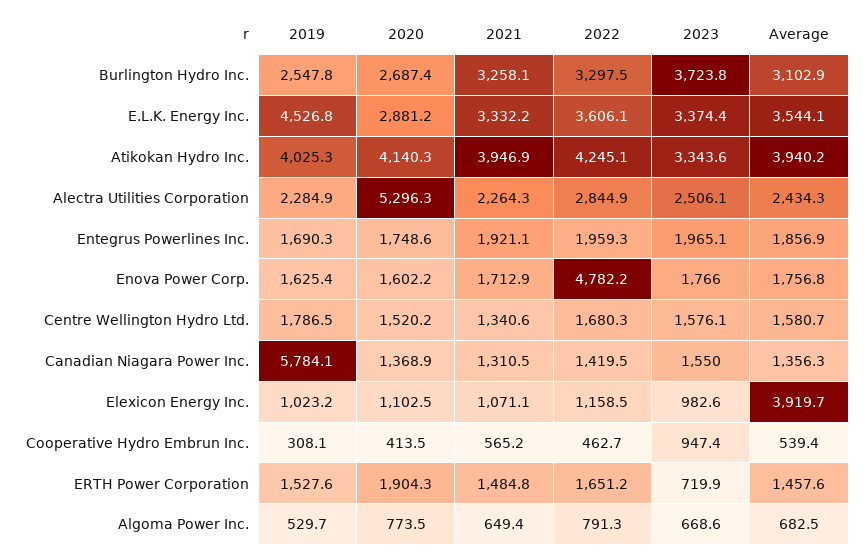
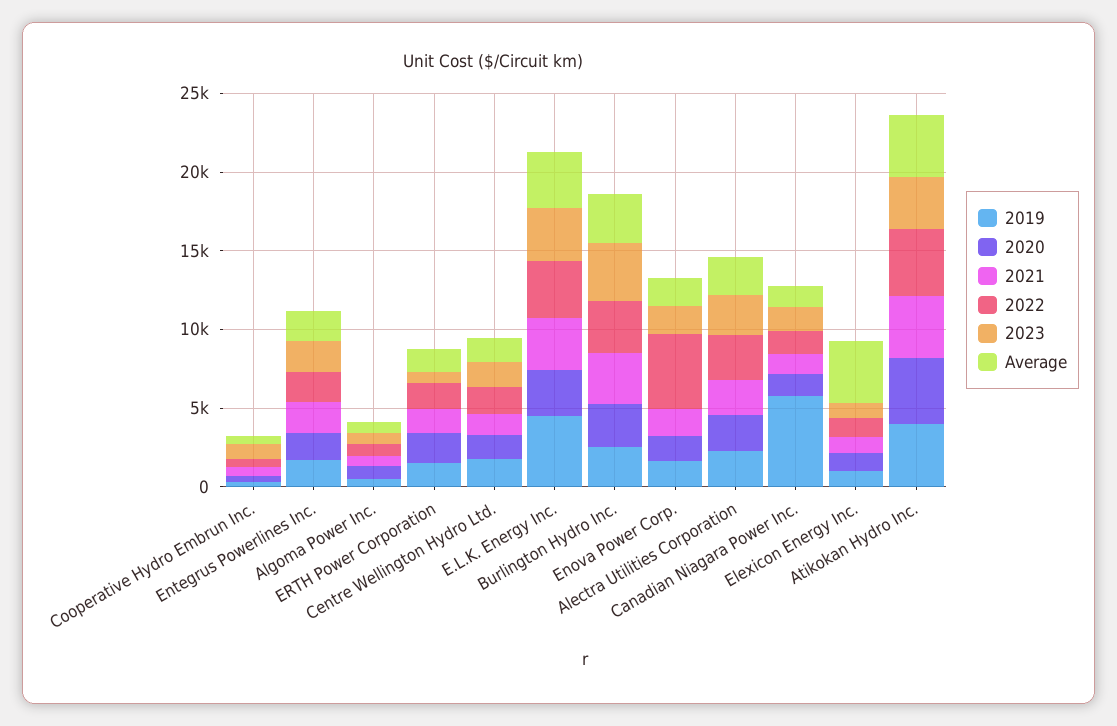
  {
    "2019": {
      "Burlington Hydro Inc.": 2547.8,
      "E.L.K. Energy Inc.": 4526.8,
      "Atikokan Hydro Inc.": 4025.3,
      "Alectra Utilities Corporation": 2284.9,
      "Entegrus Powerlines Inc.": 1690.3,
      "Enova Power Corp.": 1625.4,
      "Centre Wellington Hydro Ltd.": 1786.5,
      "Canadian Niagara Power Inc.": 5784.1,
      "Elexicon Energy Inc.": 1023.2,
      "Cooperative Hydro Embrun Inc.": 308.1,
      "ERTH Power Corporation": 1527.6,
      "Algoma Power Inc.": 529.7
    },
    "2020": {
      "Burlington Hydro Inc.": 2687.4,
      "E.L.K. Energy Inc.": 2881.2,
      "Atikokan Hydro Inc.": 4140.3,
-     "Alectra Utilities Corporation": 5296.3,
+     "Alectra Utilities Corporation": 2000,
      "Entegrus Powerlines Inc.": 1748.6,
      "Enova Power Corp.": 1602.2,
      "Centre Wellington Hydro Ltd.": 1520.2,
      "Canadian Niagara Power Inc.": 1368.9,
      "Elexicon Energy Inc.": 1102.5,
      "Cooperative Hydro Embrun Inc.": 413.5,
      "ERTH Power Corporation": 1904.3,
      "Algoma Power Inc.": 773.5
    },
    "2021": {
      "Burlington Hydro Inc.": 3258.1,
      "E.L.K. Energy Inc.": 3332.2,
      "Atikokan Hydro Inc.": 3946.9,
      "Alectra Utilities Corporation": 2264.3,
      "Entegrus Powerlines Inc.": 1921.1,
      "Enova Power Corp.": 1712.9,
      "Centre Wellington Hydro Ltd.": 1340.6,
      "Canadian Niagara Power Inc.": 1310.5,
      "Elexicon Energy Inc.": 1071.1,
      "Cooperative Hydro Embrun Inc.": 565.2,
      "ERTH Power Corporation": 1484.8,
      "Algoma Power Inc.": 649.4
    },
    "2022": {
      "Burlington Hydro Inc.": 3297.5,
      "E.L.K. Energy Inc.": 3606.1,
      "Atikokan Hydro Inc.": 4245.1,
      "Alectra Utilities Corporation": 2844.9,
      "Entegrus Powerlines Inc.": 1959.3,
      "Enova Power Corp.": 4782.2,
      "Centre Wellington Hydro Ltd.": 1680.3,
      "Canadian Niagara Power Inc.": 1419.5,
      "Elexicon Energy Inc.": 1158.5,
      "Cooperative Hydro Embrun Inc.": 462.7,
      "ERTH Power Corporation": 1651.2,
      "Algoma Power Inc.": 791.3
    },
    "2023": {
      "Burlington Hydro Inc.": 3723.8,
      "E.L.K. Energy Inc.": 3374.4,
      "Atikokan Hydro Inc.": 3343.6,
      "Alectra Utilities Corporation": 2506.1,
      "Entegrus Powerlines Inc.": 1965.1,
      "Enova Power Corp.": 1766,
      "Centre Wellington Hydro Ltd.": 1576.1,
      "Canadian Niagara Power Inc.": 1550,
      "Elexicon Energy Inc.": 982.6,
      "Cooperative Hydro Embrun Inc.": 947.4,
      "ERTH Power Corporation": 719.9,
      "Algoma Power Inc.": 668.6
    },
    "Average": {
      "Burlington Hydro Inc.": 3102.9,
      "E.L.K. Energy Inc.": 3544.1,
      "Atikokan Hydro Inc.": 3940.2,
      "Alectra Utilities Corporation": 2434.3,
      "Entegrus Powerlines Inc.": 1856.9,
      "Enova Power Corp.": 1756.8,
      "Centre Wellington Hydro Ltd.": 1580.7,
      "Canadian Niagara Power Inc.": 1356.3,
      "Elexicon Energy Inc.": 3919.7,
      "Cooperative Hydro Embrun Inc.": 539.4,
      "ERTH Power Corporation": 1457.6,
      "Algoma Power Inc.": 682.5
    }
  }

